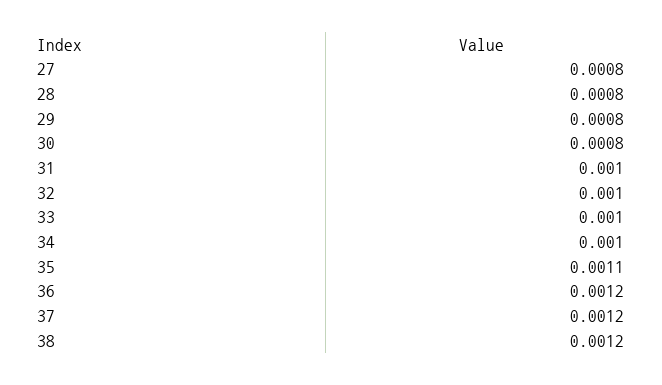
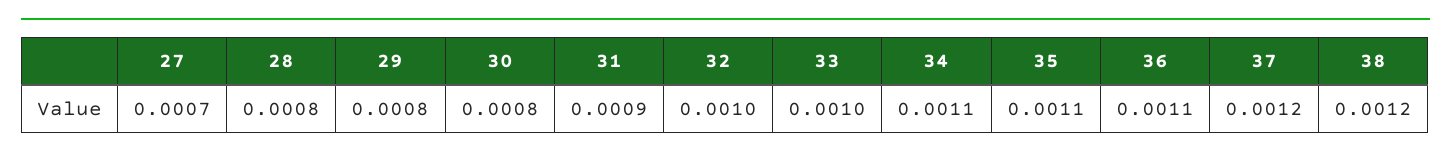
  {
-   "27": 0.0008,
+   "27": 0.0007,
    "28": 0.0008,
    "29": 0.0008,
    "30": 0.0008,
-   "31": 0.001,
+   "31": 0.0009,
    "32": 0.001,
    "33": 0.001,
-   "34": 0.001,
+   "34": 0.0011,
    "35": 0.0011,
-   "36": 0.0012,
+   "36": 0.0011,
    "37": 0.0012,
    "38": 0.0012
  }

